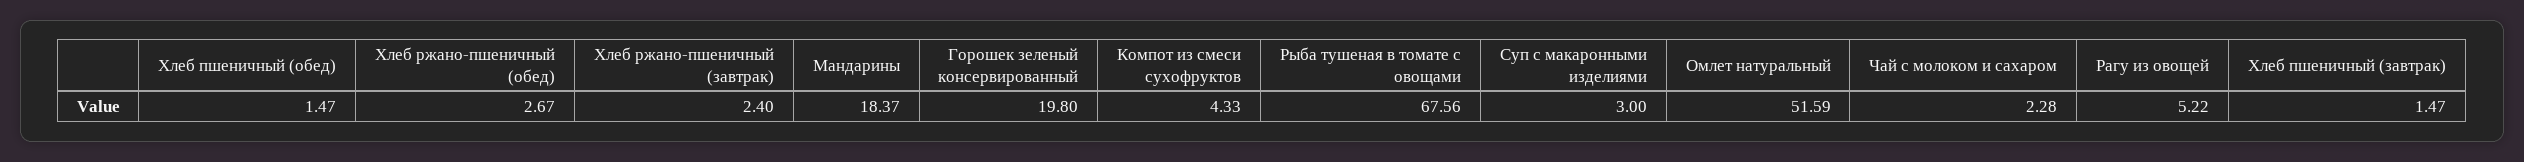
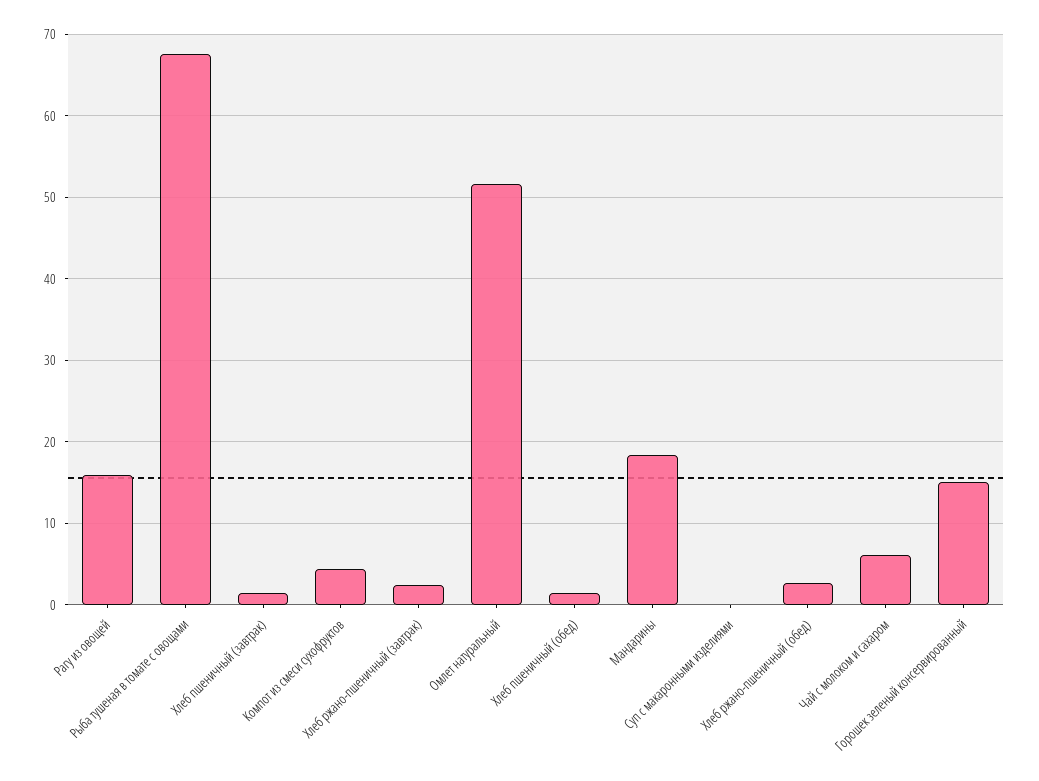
  {
    "Хлеб пшеничный (обед)": 1.47,
    "Хлеб ржано-пшеничный (обед)": 2.67,
    "Хлеб ржано-пшеничный (завтрак)": 2.4,
    "Мандарины": 18.37,
-   "Горошек зеленый консервированный": 19.8,
+   "Горошек зеленый консервированный": 15,
    "Компот из смеси сухофруктов": 4.33,
    "Рыба тушеная в томате с овощами": 67.56,
-   "Суп с макаронными изделиями": 3,
+   "Суп с макаронными изделиями": 0,
    "Омлет натуральный": 51.59,
-   "Чай с молоком и сахаром": 2.28,
+   "Чай с молоком и сахаром": 6,
-   "Рагу из овощей": 5.22,
+   "Рагу из овощей": 16,
    "Хлеб пшеничный (завтрак)": 1.47
  }

